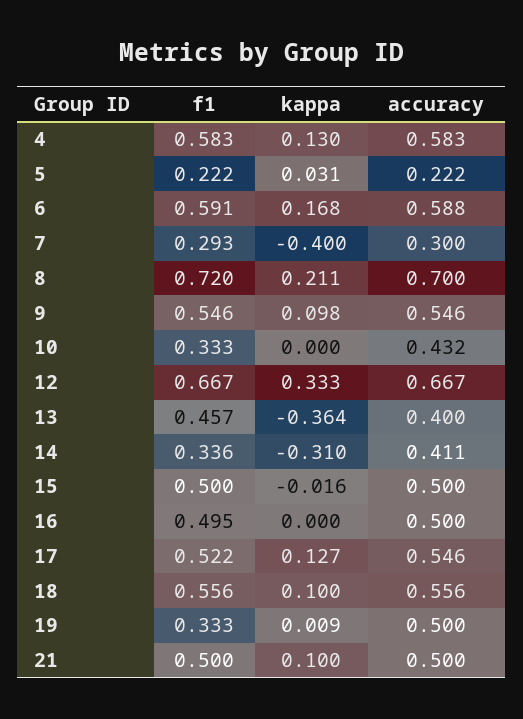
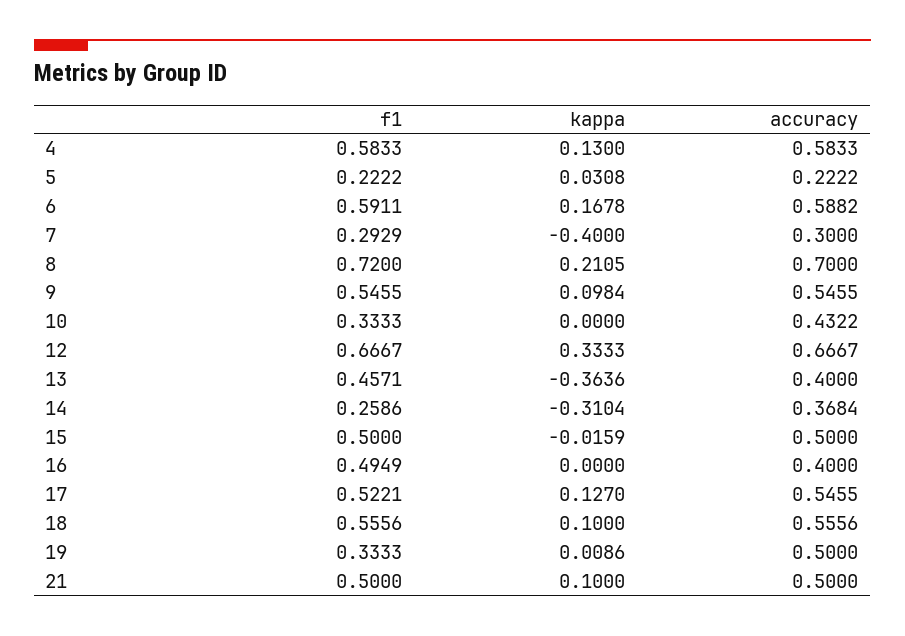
  {
    "f1": {
      "4": 0.5833,
      "5": 0.2222,
      "6": 0.5911,
      "7": 0.2929,
      "8": 0.72,
      "9": 0.5455,
      "10": 0.3333,
      "12": 0.6667,
      "13": 0.4571,
-     "14": 0.336,
+     "14": 0.2586,
      "15": 0.5,
      "16": 0.4949,
      "17": 0.5221,
      "18": 0.5556,
      "19": 0.3333,
      "21": 0.5
    },
    "kappa": {
      "4": 0.13,
      "5": 0.0308,
      "6": 0.1678,
      "7": -0.4,
      "8": 0.2105,
      "9": 0.0984,
      "10": 0,
      "12": 0.3333,
      "13": -0.3636,
      "14": -0.3104,
      "15": -0.0159,
      "16": 0,
      "17": 0.127,
      "18": 0.1,
      "19": 0.0086,
      "21": 0.1
    },
    "accuracy": {
      "4": 0.5833,
      "5": 0.2222,
      "6": 0.5882,
      "7": 0.3,
      "8": 0.7,
      "9": 0.5455,
      "10": 0.4322,
      "12": 0.6667,
      "13": 0.4,
-     "14": 0.411,
+     "14": 0.3684,
      "15": 0.5,
-     "16": 0.5,
+     "16": 0.4,
      "17": 0.5455,
      "18": 0.5556,
      "19": 0.5,
      "21": 0.5
    }
  }

